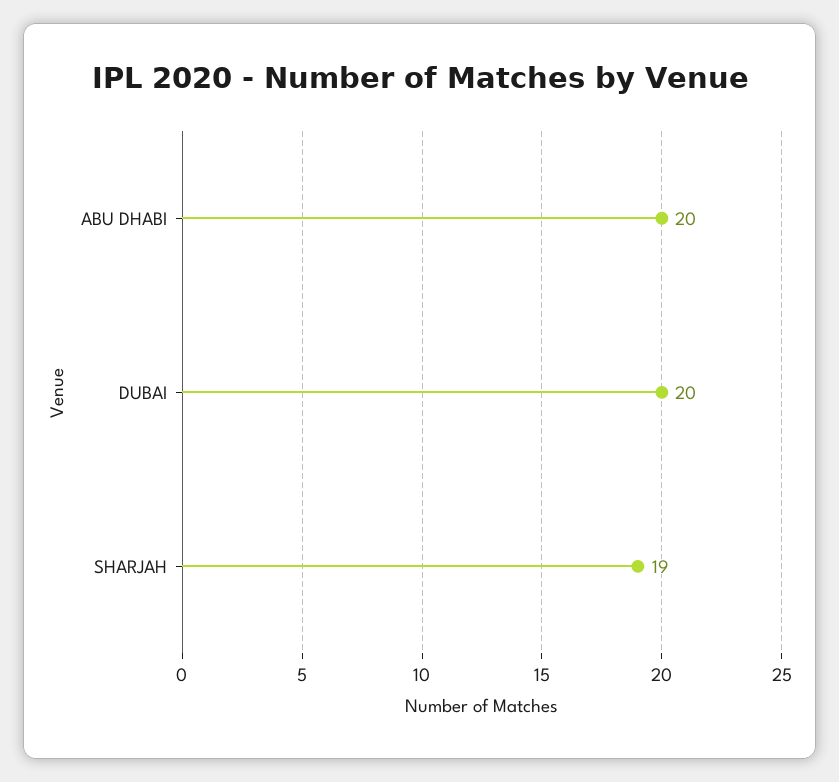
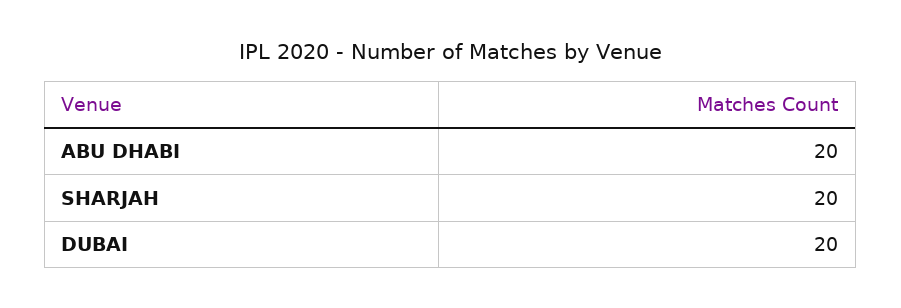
  {
    "ABU DHABI": 20,
    "DUBAI": 20,
-   "SHARJAH": 19
+   "SHARJAH": 20
  }

